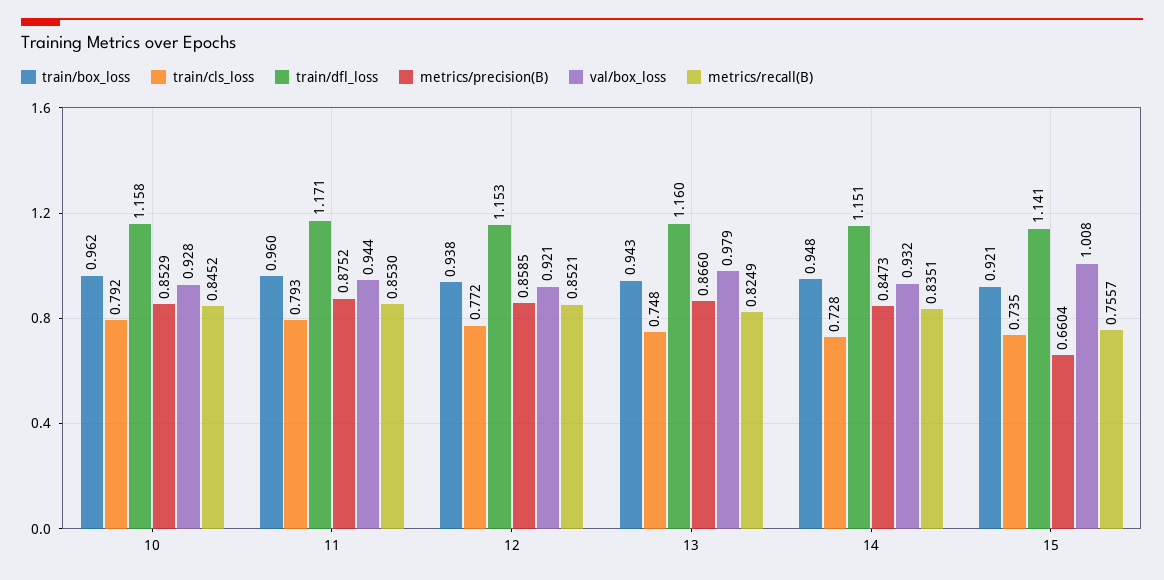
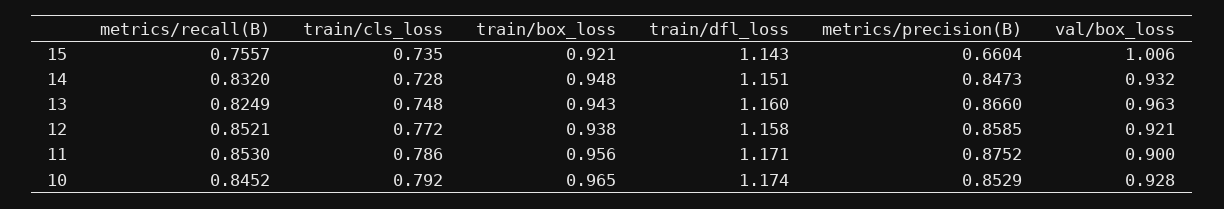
  {
    "train/box_loss": {
-     "10": 0.962,
+     "10": 0.965,
-     "11": 0.96,
+     "11": 0.956,
      "12": 0.938,
      "13": 0.943,
      "14": 0.948,
      "15": 0.921
    },
    "train/cls_loss": {
      "10": 0.792,
-     "11": 0.793,
+     "11": 0.786,
      "12": 0.772,
      "13": 0.748,
      "14": 0.728,
      "15": 0.735
    },
    "train/dfl_loss": {
-     "10": 1.158,
+     "10": 1.174,
      "11": 1.171,
-     "12": 1.153,
+     "12": 1.158,
      "13": 1.16,
      "14": 1.151,
-     "15": 1.141
+     "15": 1.143
    },
    "metrics/precision(B)": {
      "10": 0.8529,
      "11": 0.8752,
      "12": 0.8585,
      "13": 0.866,
      "14": 0.8473,
      "15": 0.6604
    },
    "val/box_loss": {
      "10": 0.928,
-     "11": 0.944,
+     "11": 0.9,
      "12": 0.921,
-     "13": 0.979,
+     "13": 0.963,
      "14": 0.932,
-     "15": 1.008
+     "15": 1.006
    },
    "metrics/recall(B)": {
      "10": 0.8452,
      "11": 0.853,
      "12": 0.8521,
      "13": 0.8249,
-     "14": 0.8351,
+     "14": 0.832,
      "15": 0.7557
    }
  }

